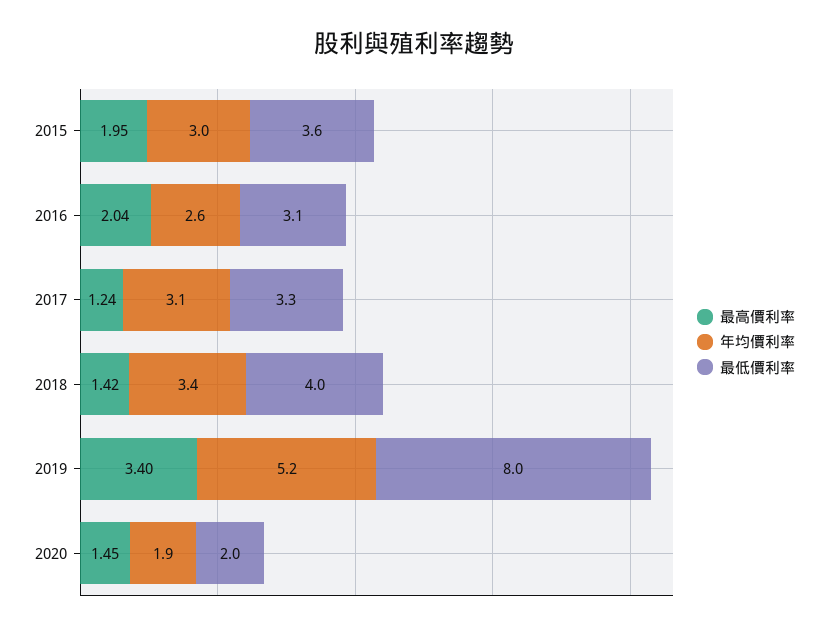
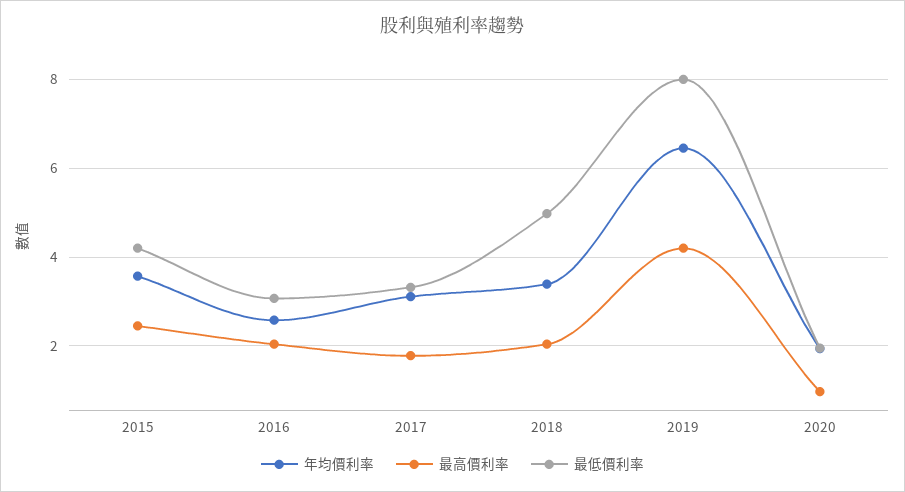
  {
    "最高價利率": {
-     "2015": 1.95,
+     "2015": 2.4,
      "2016": 2.04,
-     "2017": 1.24,
+     "2017": 1.8,
-     "2018": 1.42,
+     "2018": 2,
-     "2019": 3.4,
+     "2019": 4.2,
-     "2020": 1.45
+     "2020": 1
    },
    "年均價利率": {
-     "2015": 3,
+     "2015": 3.6,
      "2016": 2.6,
      "2017": 3.1,
      "2018": 3.4,
-     "2019": 5.2,
+     "2019": 6.4,
      "2020": 1.9
    },
    "最低價利率": {
-     "2015": 3.6,
+     "2015": 4.2,
      "2016": 3.1,
      "2017": 3.3,
-     "2018": 4,
+     "2018": 5,
      "2019": 8,
      "2020": 2
    }
  }

